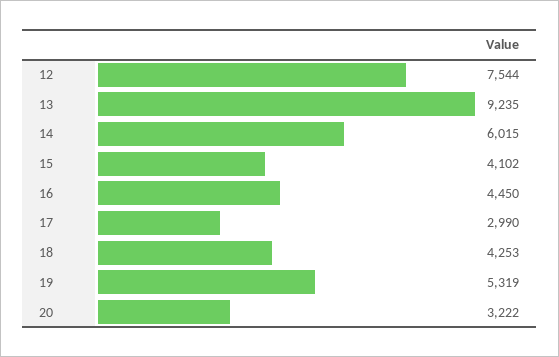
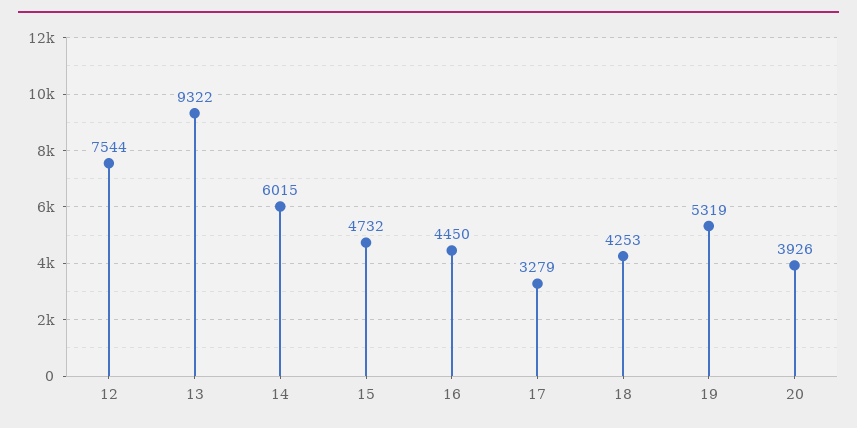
  {
    "12": 7544,
-   "13": 9235,
+   "13": 9322,
    "14": 6015,
-   "15": 4102,
+   "15": 4732,
    "16": 4450,
-   "17": 2990,
+   "17": 3279,
    "18": 4253,
    "19": 5319,
-   "20": 3222
+   "20": 3926
  }

